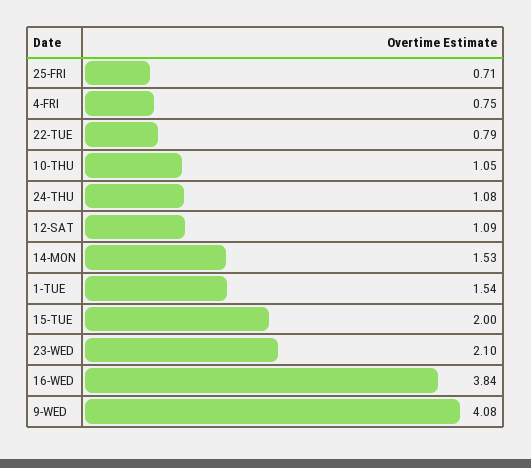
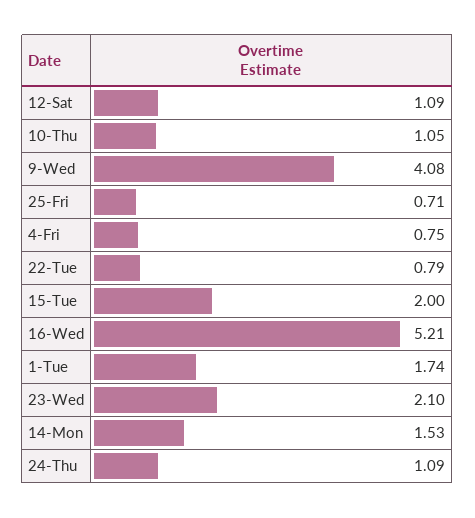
  {
    "25-FRI": 0.71,
    "4-FRI": 0.75,
    "22-TUE": 0.79,
    "10-THU": 1.05,
-   "24-THU": 1.08,
+   "24-THU": 1.09,
    "12-SAT": 1.09,
    "14-MON": 1.53,
-   "1-TUE": 1.54,
+   "1-TUE": 1.74,
    "15-TUE": 2,
    "23-WED": 2.1,
-   "16-WED": 3.84,
+   "16-WED": 5.21,
    "9-WED": 4.08
  }

